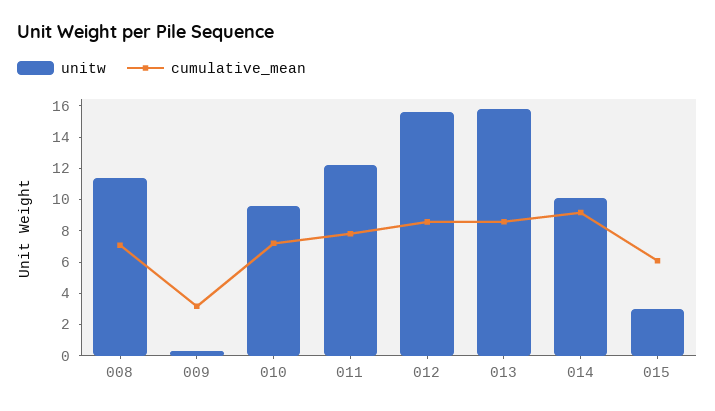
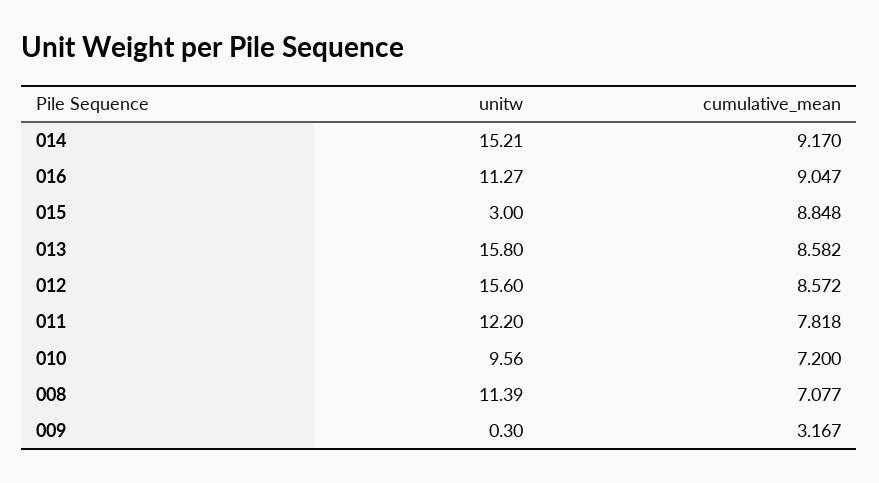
  {
    "unitw": {
      "008": 11.39,
      "009": 0.3,
      "010": 9.56,
      "011": 12.2,
      "012": 15.6,
      "013": 15.8,
-     "014": 10,
+     "014": 15.21,
-     "015": 3
+     "015": 3,
+     "016": 11.27
    },
    "cumulative_mean": {
      "008": 7.077,
      "009": 3.167,
      "010": 7.2,
      "011": 7.818,
      "012": 8.572,
      "013": 8.582,
      "014": 9.17,
-     "015": 6
+     "015": 8.848,
+     "016": 9.047
    }
  }

